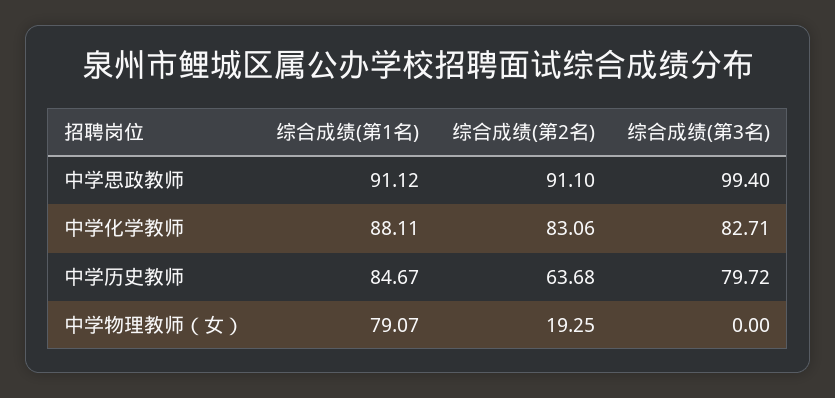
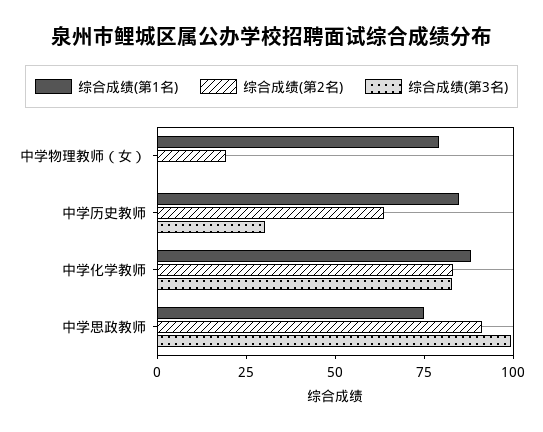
  {
    "综合成绩(第1名)": {
-     "中学思政教师": 91.12,
+     "中学思政教师": 75,
      "中学化学教师": 88.11,
      "中学历史教师": 84.67,
      "中学物理教师（女）": 79.07
    },
    "综合成绩(第2名)": {
      "中学思政教师": 91.1,
      "中学化学教师": 83.06,
      "中学历史教师": 63.68,
      "中学物理教师（女）": 19.25
    },
    "综合成绩(第3名)": {
      "中学思政教师": 99.4,
      "中学化学教师": 82.71,
-     "中学历史教师": 79.72,
+     "中学历史教师": 30,
      "中学物理教师（女）": 0
    }
  }

